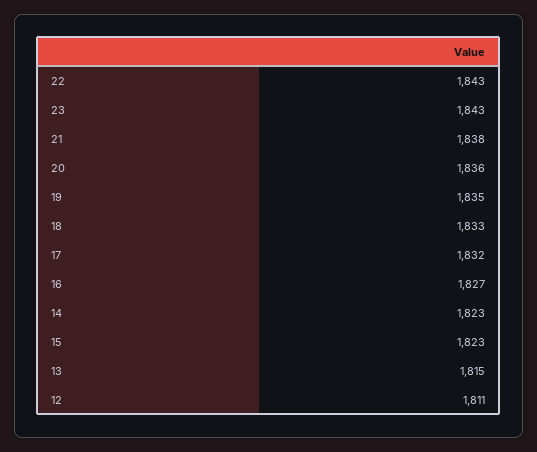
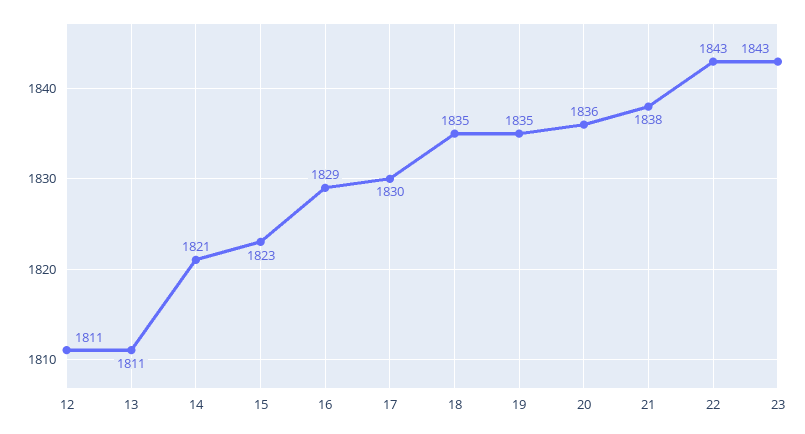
  {
    "22": 1843,
    "23": 1843,
    "21": 1838,
    "20": 1836,
    "19": 1835,
-   "18": 1833,
+   "18": 1835,
-   "17": 1832,
+   "17": 1830,
-   "16": 1827,
+   "16": 1829,
-   "14": 1823,
+   "14": 1821,
    "15": 1823,
-   "13": 1815,
+   "13": 1811,
    "12": 1811
  }

